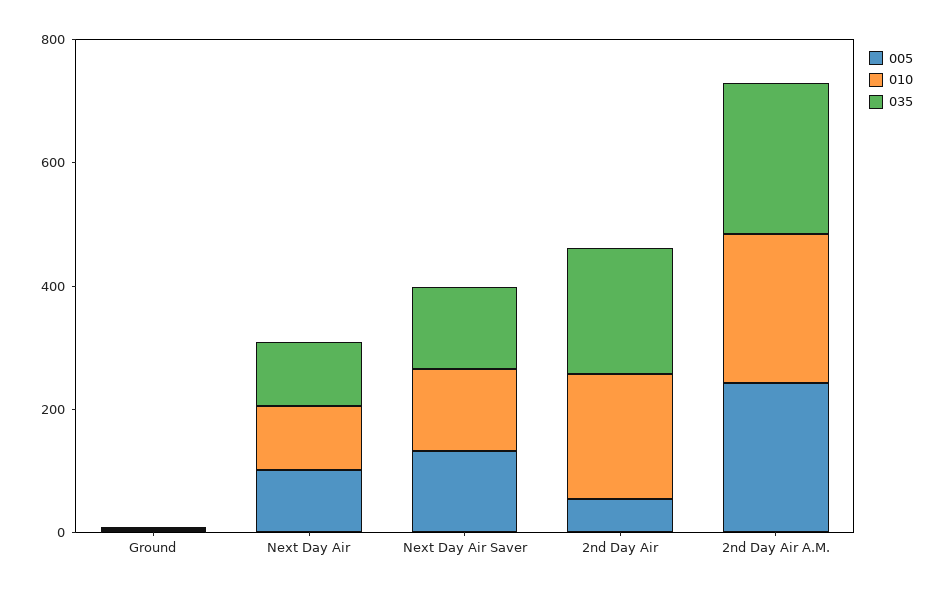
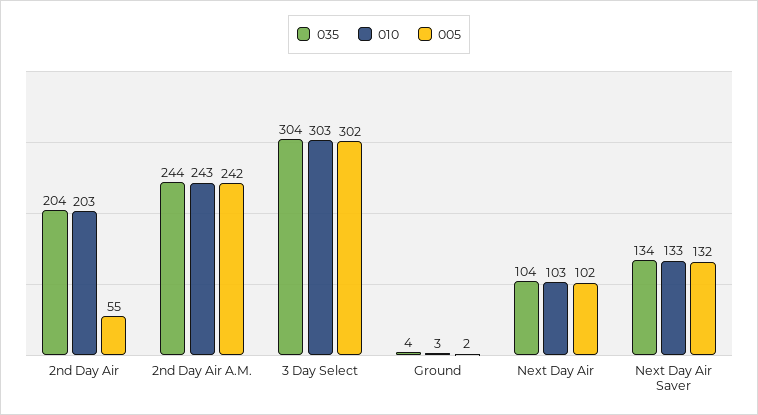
  {
    "005": {
      "Ground": 2,
      "Next Day Air": 102,
      "Next Day Air Saver": 132,
      "2nd Day Air": 55,
-     "2nd Day Air A.M.": 242
+     "2nd Day Air A.M.": 242,
+     "3 Day Select": 302
    },
    "010": {
      "Ground": 3,
      "Next Day Air": 103,
      "Next Day Air Saver": 133,
      "2nd Day Air": 203,
-     "2nd Day Air A.M.": 243
+     "2nd Day Air A.M.": 243,
+     "3 Day Select": 303
    },
    "035": {
      "Ground": 4,
      "Next Day Air": 104,
      "Next Day Air Saver": 134,
      "2nd Day Air": 204,
-     "2nd Day Air A.M.": 244
+     "2nd Day Air A.M.": 244,
+     "3 Day Select": 304
    }
  }

